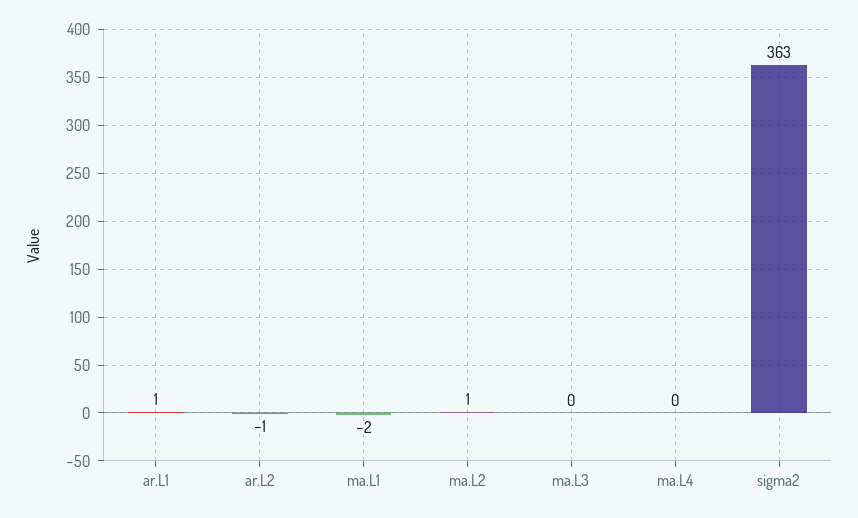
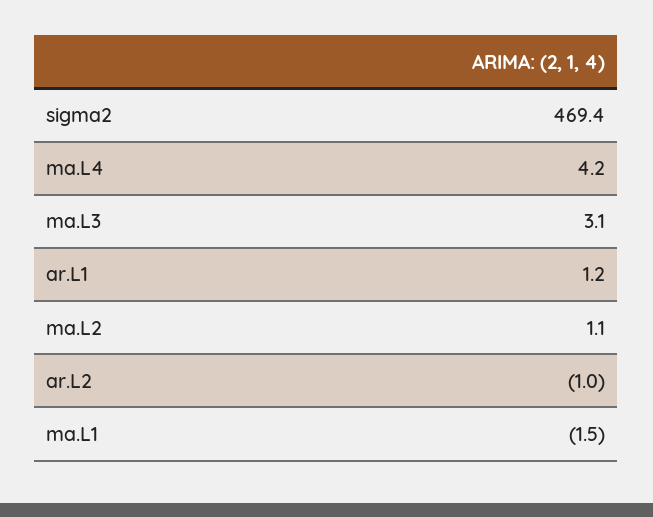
  {
    "ar.L1": 1.2,
    "ar.L2": -1,
    "ma.L1": -1.5,
    "ma.L2": 1.1,
-   "ma.L3": 0,
+   "ma.L3": 3.1,
-   "ma.L4": 0,
+   "ma.L4": 4.2,
-   "sigma2": 363
+   "sigma2": 469.4
  }

